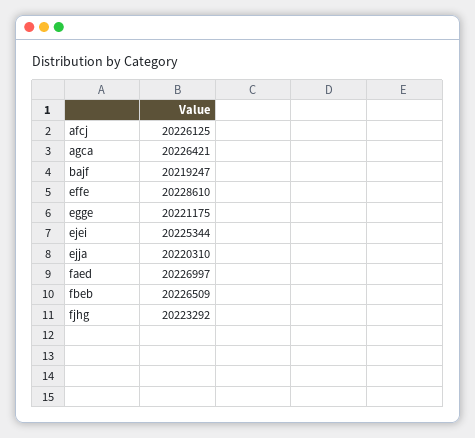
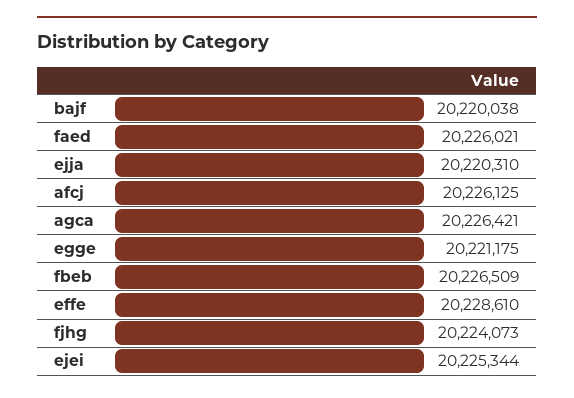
  {
    "afcj": 20226125,
    "agca": 20226421,
-   "bajf": 20219247,
+   "bajf": 20220038,
    "effe": 20228610,
    "egge": 20221175,
    "ejei": 20225344,
    "ejja": 20220310,
-   "faed": 20226997,
+   "faed": 20226021,
    "fbeb": 20226509,
-   "fjhg": 20223292
+   "fjhg": 20224073
  }

